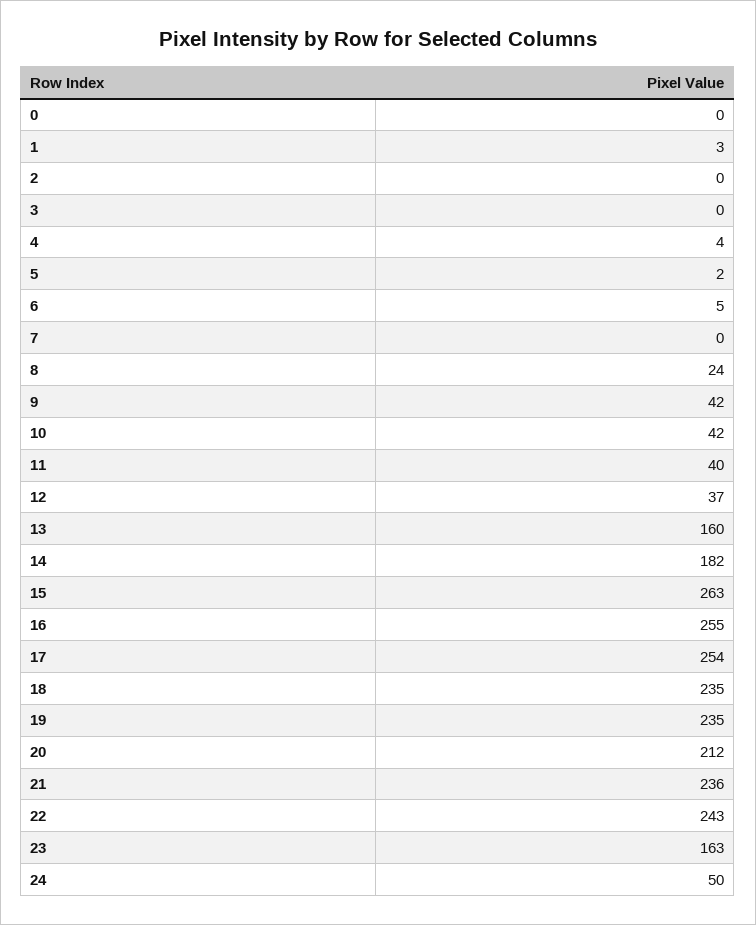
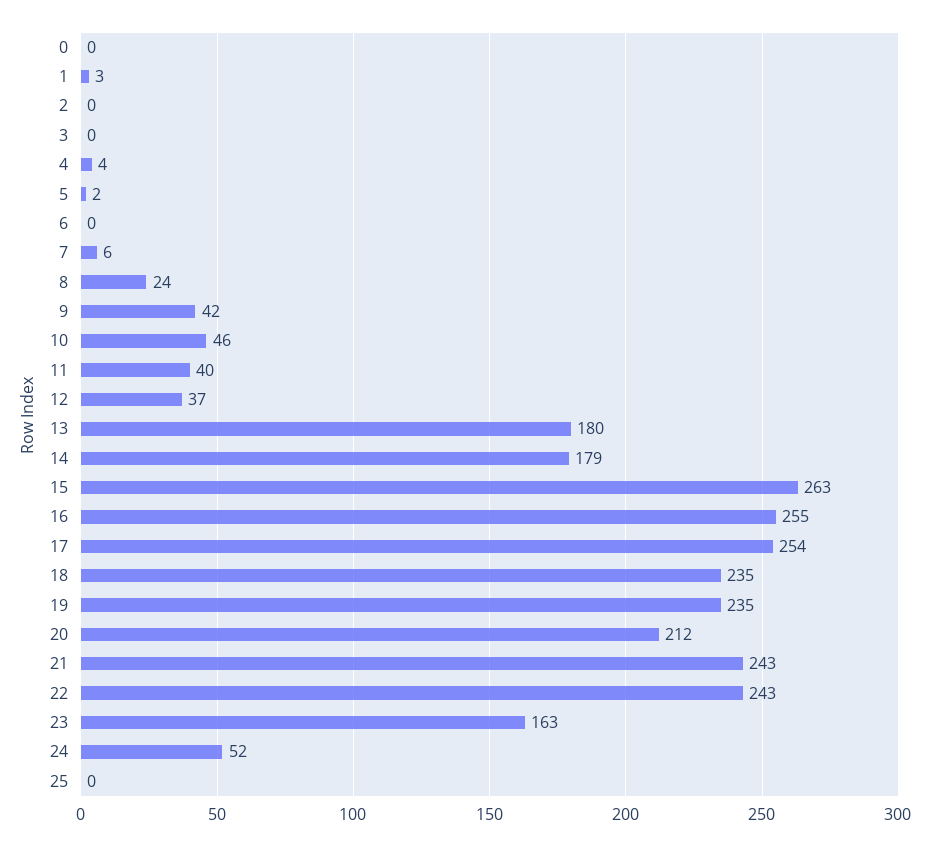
  {
    "0": 0,
    "1": 3,
    "2": 0,
    "3": 0,
    "4": 4,
    "5": 2,
-   "6": 5,
+   "6": 0,
-   "7": 0,
+   "7": 6,
    "8": 24,
    "9": 42,
-   "10": 42,
+   "10": 46,
    "11": 40,
    "12": 37,
-   "13": 160,
+   "13": 180,
-   "14": 182,
+   "14": 179,
    "15": 263,
    "16": 255,
    "17": 254,
    "18": 235,
    "19": 235,
    "20": 212,
-   "21": 236,
+   "21": 243,
    "22": 243,
    "23": 163,
-   "24": 50
+   "24": 52,
+   "25": 0
  }

